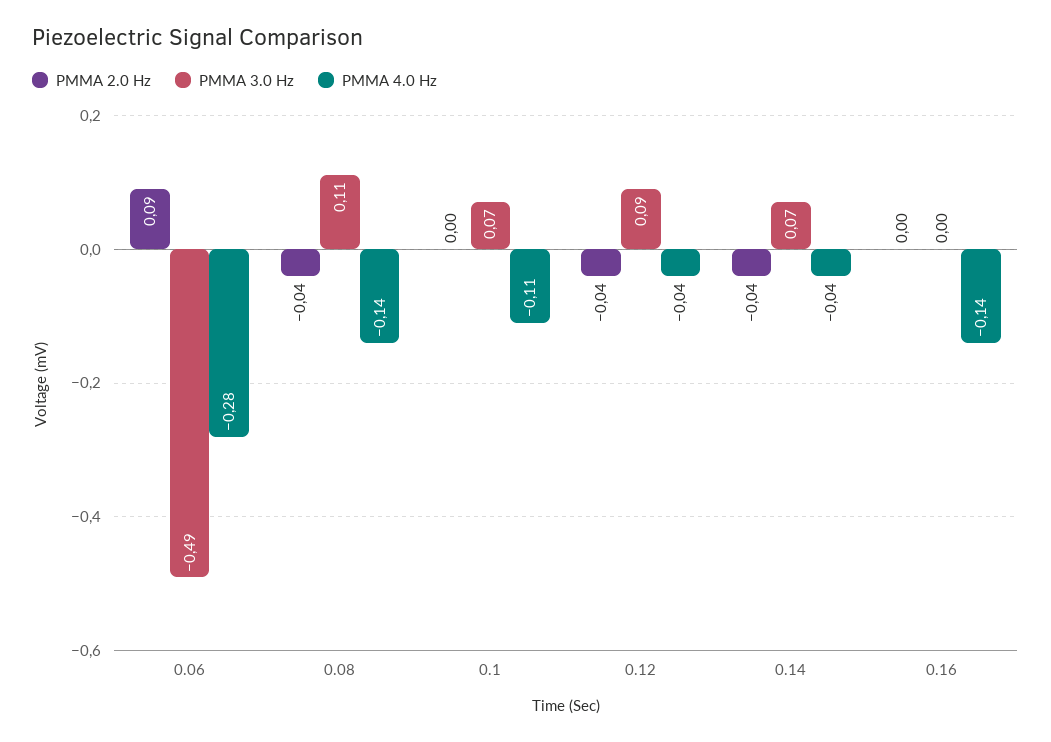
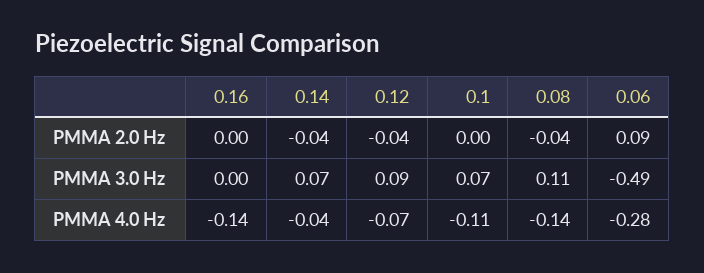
  {
    "PMMA 2.0 Hz": {
      "0.06": 0.09,
      "0.08": -0.04,
      "0.1": 0,
      "0.12": -0.04,
      "0.14": -0.04,
      "0.16": 0
    },
    "PMMA 3.0 Hz": {
      "0.06": -0.49,
      "0.08": 0.11,
      "0.1": 0.07,
      "0.12": 0.09,
      "0.14": 0.07,
      "0.16": 0
    },
    "PMMA 4.0 Hz": {
      "0.06": -0.28,
      "0.08": -0.14,
      "0.1": -0.11,
-     "0.12": -0.04,
+     "0.12": -0.07,
      "0.14": -0.04,
      "0.16": -0.14
    }
  }

